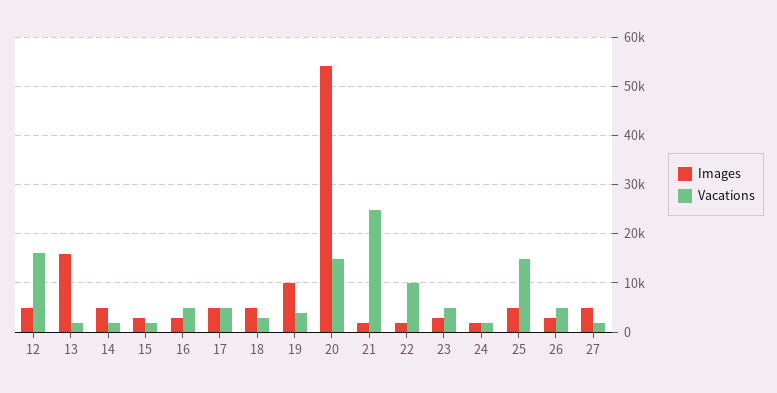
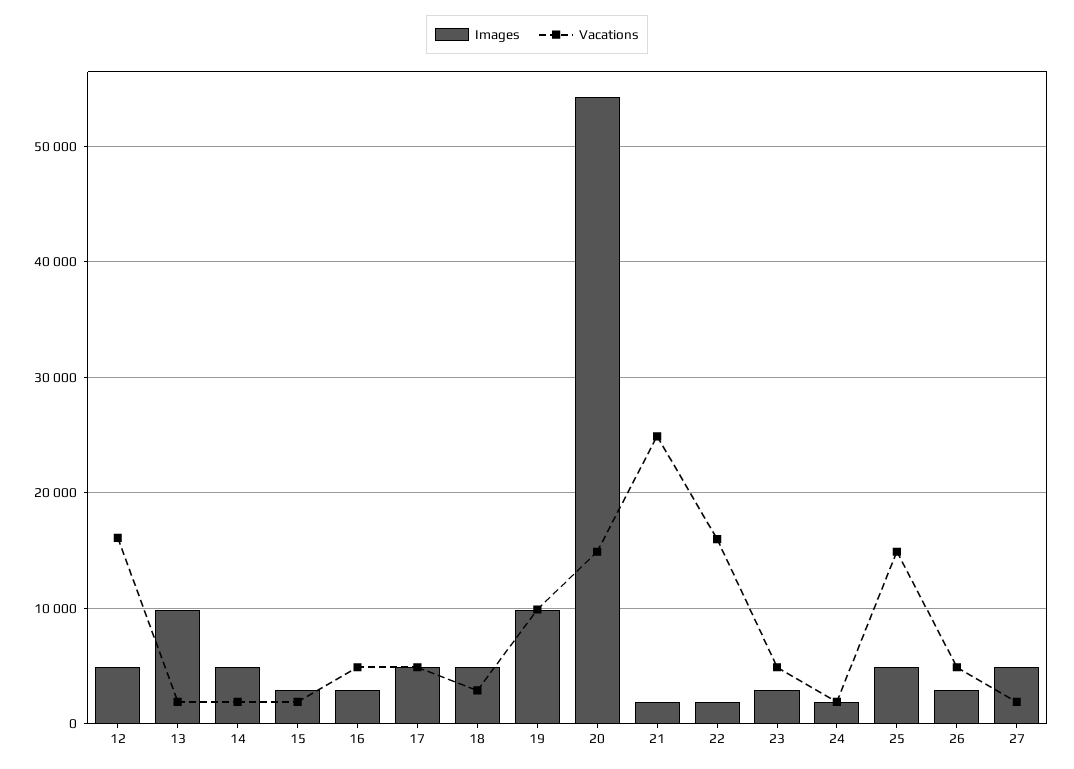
  {
    "Images": {
      "12": 5000,
-     "13": 16000,
+     "13": 10000,
      "14": 5000,
      "15": 3000,
      "16": 3000,
      "17": 5000,
      "18": 5000,
      "19": 10000,
      "20": 54000,
      "21": 2000,
      "22": 2000,
      "23": 3000,
      "24": 2000,
      "25": 5000,
      "26": 3000,
      "27": 5000
    },
    "Vacations": {
      "12": 16000,
      "13": 2000,
      "14": 2000,
      "15": 2000,
      "16": 5000,
      "17": 5000,
      "18": 3000,
-     "19": 4000,
+     "19": 10000,
      "20": 15000,
      "21": 25000,
-     "22": 10000,
+     "22": 16000,
      "23": 5000,
      "24": 2000,
      "25": 15000,
      "26": 5000,
      "27": 2000
    }
  }

